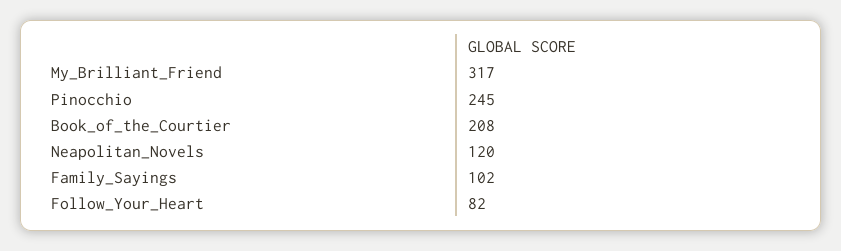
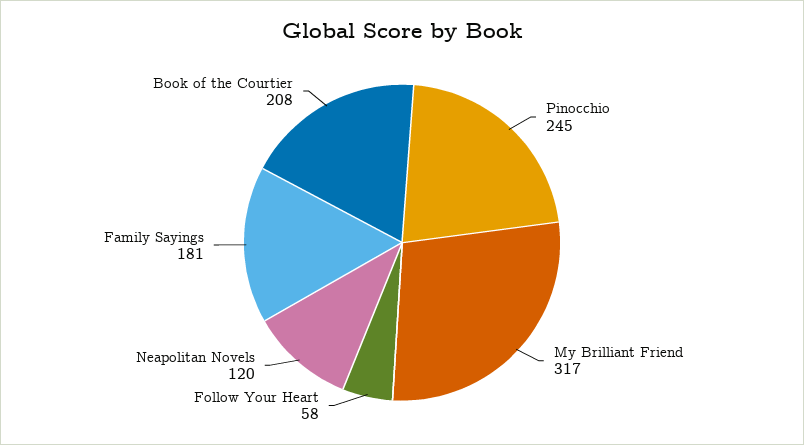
  {
    "My_Brilliant_Friend": 317,
    "Pinocchio": 245,
    "Book_of_the_Courtier": 208,
    "Neapolitan_Novels": 120,
-   "Family_Sayings": 102,
+   "Family_Sayings": 181,
-   "Follow_Your_Heart": 82
+   "Follow_Your_Heart": 58
  }

